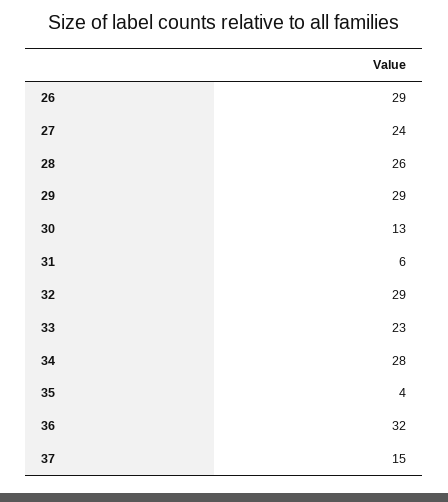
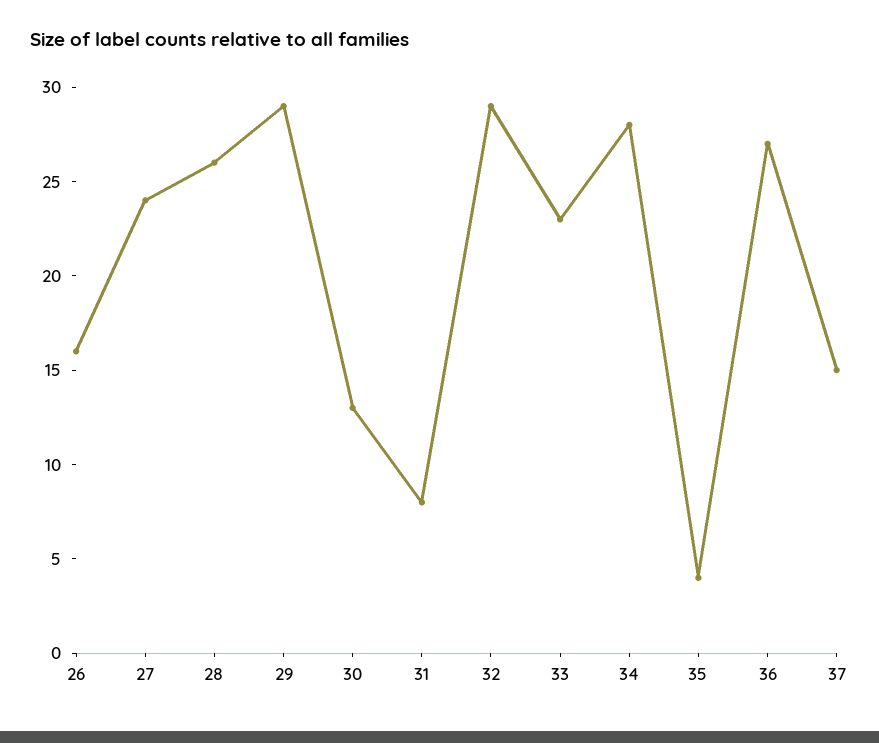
  {
-   "26": 29,
+   "26": 16,
    "27": 24,
    "28": 26,
    "29": 29,
    "30": 13,
-   "31": 6,
+   "31": 8,
    "32": 29,
    "33": 23,
    "34": 28,
    "35": 4,
-   "36": 32,
+   "36": 27,
    "37": 15
  }

